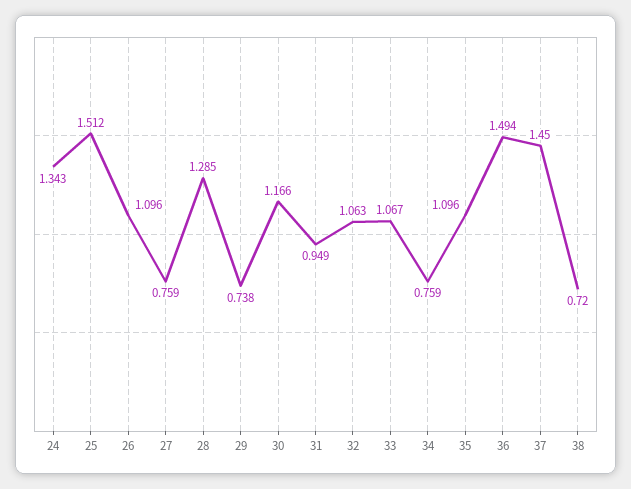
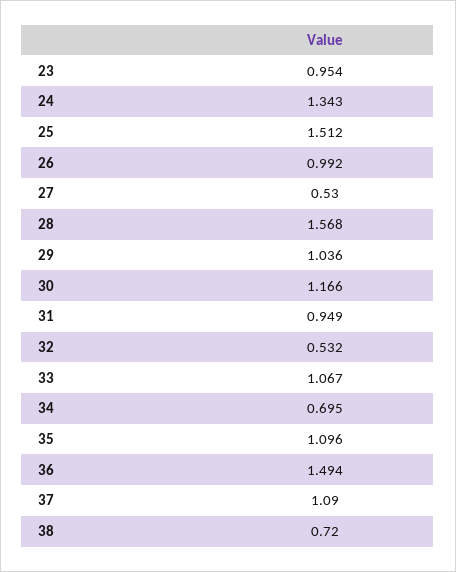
  {
    "24": 1.343,
    "25": 1.512,
-   "26": 1.096,
+   "26": 0.992,
-   "27": 0.759,
+   "27": 0.53,
-   "28": 1.285,
+   "28": 1.568,
-   "29": 0.738,
+   "29": 1.036,
    "30": 1.166,
    "31": 0.949,
-   "32": 1.063,
+   "32": 0.532,
    "33": 1.067,
-   "34": 0.759,
+   "34": 0.695,
    "35": 1.096,
    "36": 1.494,
-   "37": 1.45,
+   "37": 1.09,
-   "38": 0.72
+   "38": 0.72,
+   "23": 0.954
  }

